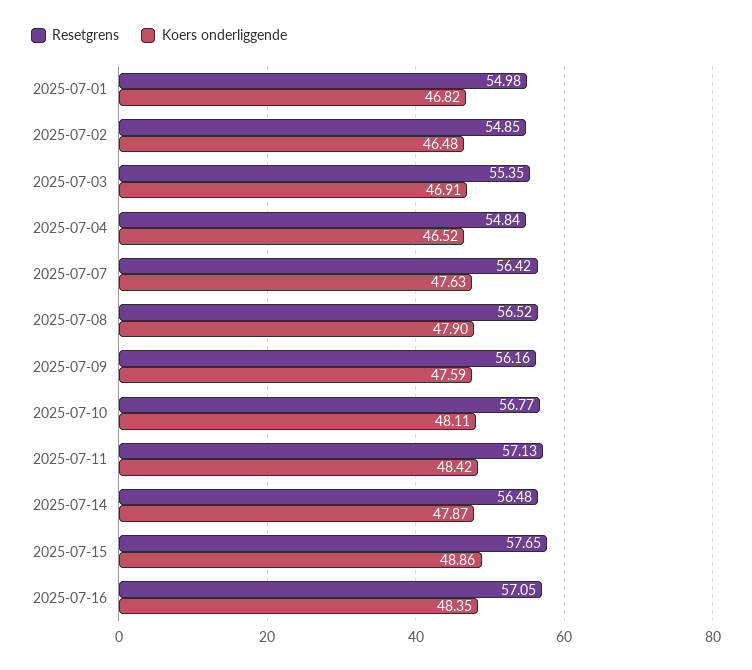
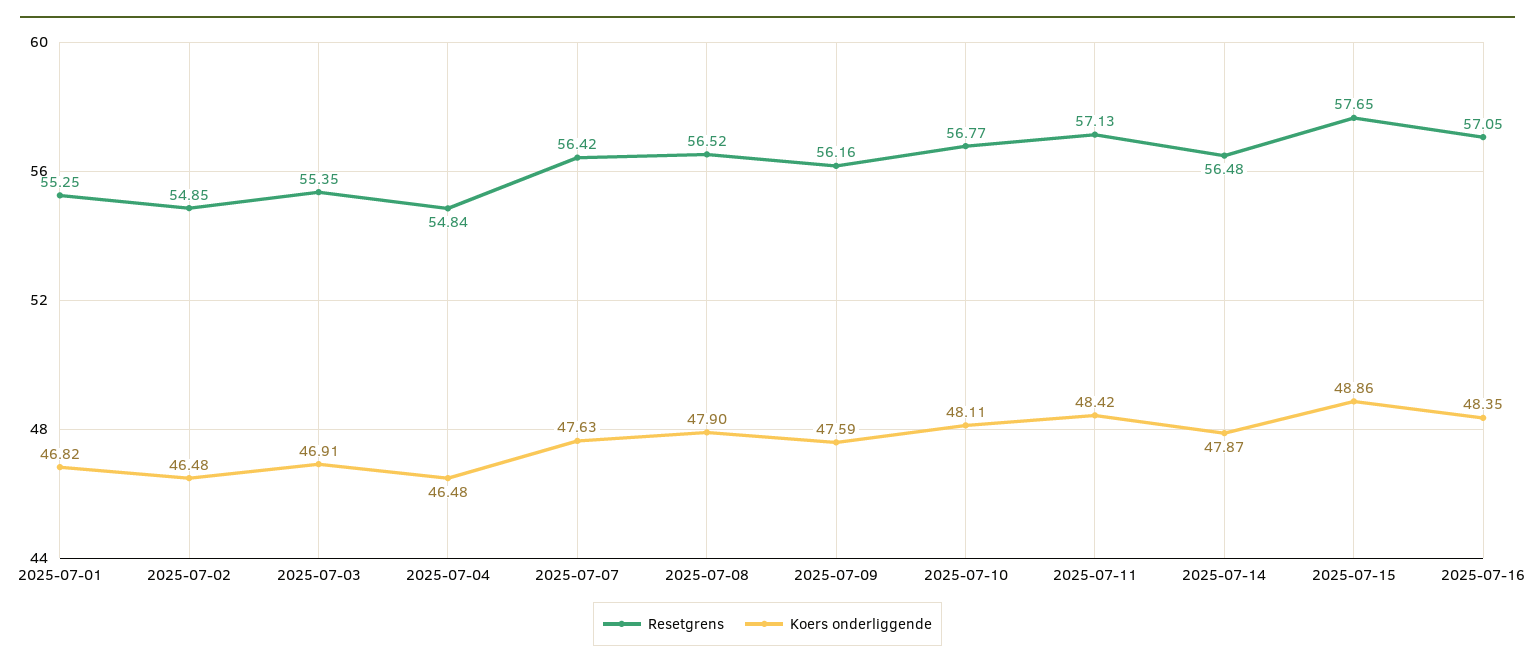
  {
    "Resetgrens": {
-     "2025-07-01": 54.98,
+     "2025-07-01": 55.25,
      "2025-07-02": 54.85,
      "2025-07-03": 55.35,
      "2025-07-04": 54.84,
      "2025-07-07": 56.42,
      "2025-07-08": 56.52,
      "2025-07-09": 56.16,
      "2025-07-10": 56.77,
      "2025-07-11": 57.13,
      "2025-07-14": 56.48,
      "2025-07-15": 57.65,
      "2025-07-16": 57.05
    },
    "Koers onderliggende": {
      "2025-07-01": 46.82,
      "2025-07-02": 46.48,
      "2025-07-03": 46.91,
-     "2025-07-04": 46.52,
+     "2025-07-04": 46.48,
      "2025-07-07": 47.63,
      "2025-07-08": 47.9,
      "2025-07-09": 47.59,
      "2025-07-10": 48.11,
      "2025-07-11": 48.42,
      "2025-07-14": 47.87,
      "2025-07-15": 48.86,
      "2025-07-16": 48.35
    }
  }

